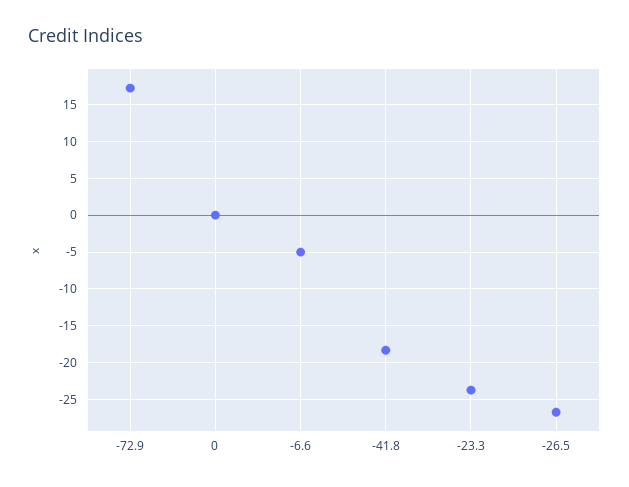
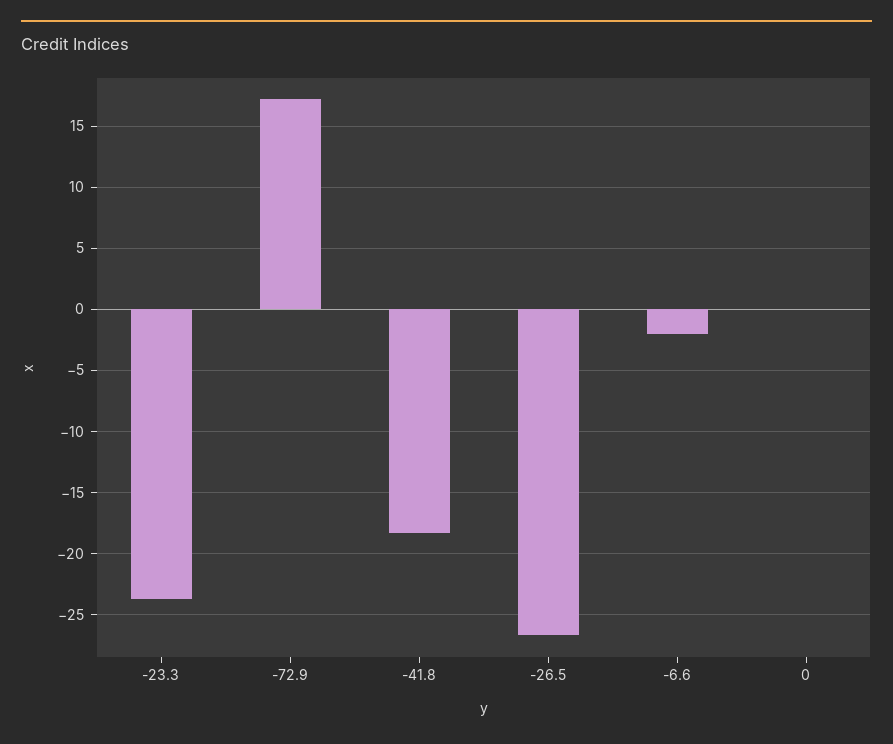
  {
    "-72.9": 17,
    "0": 0,
-   "-6.6": -5,
+   "-6.6": -2,
    "-41.8": -18.5,
    "-23.3": -23.5,
    "-26.5": -26.5
  }

